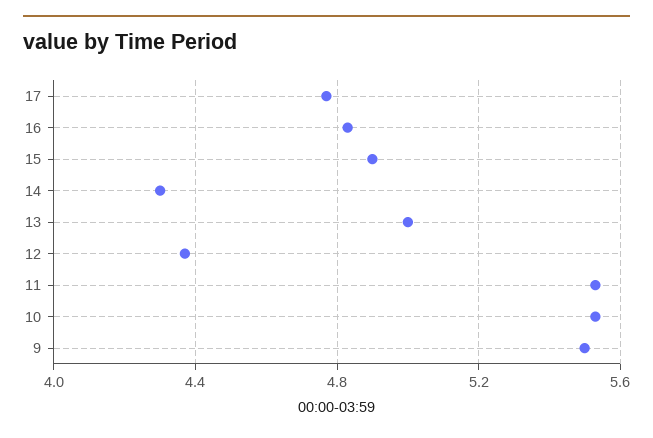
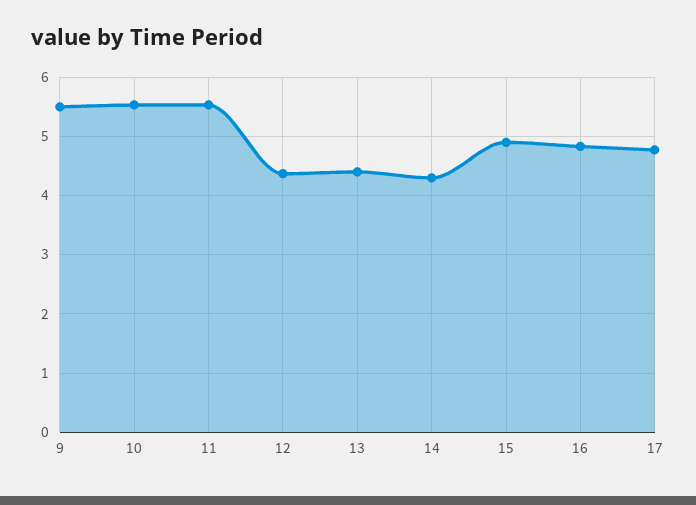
  {
    "17": 4.75,
    "16": 4.85,
    "15": 4.9,
    "14": 4.3,
-   "13": 5,
+   "13": 4.4,
    "12": 4.35,
    "11": 5.55,
    "10": 5.55,
    "9": 5.5
  }

